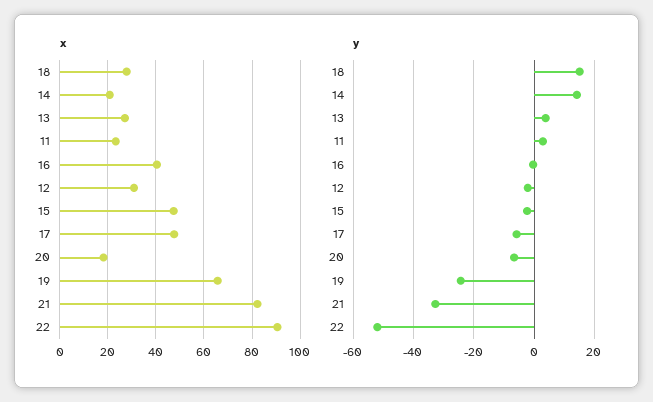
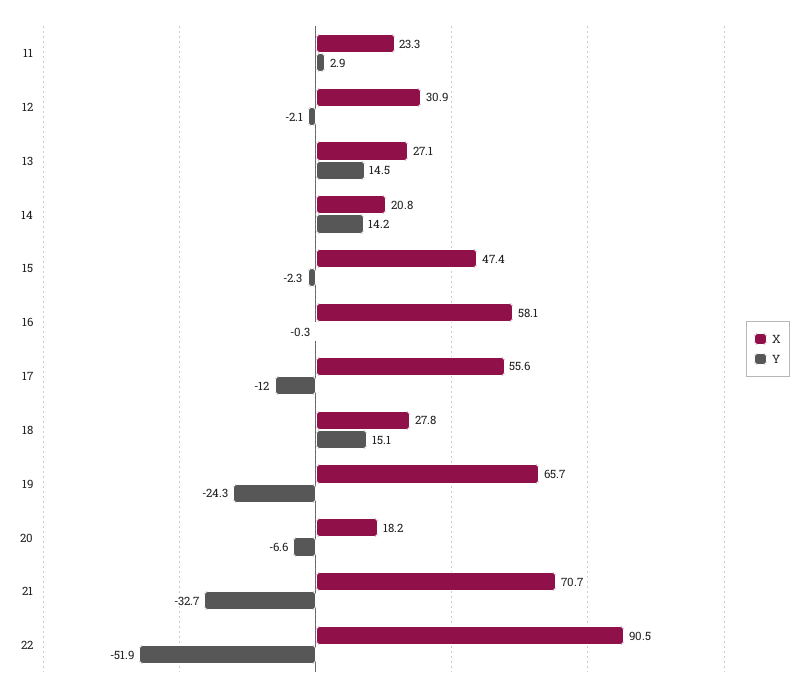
  {
    "x": {
      "18": 27.8,
      "14": 20.8,
      "13": 27.1,
      "11": 23.3,
-     "16": 40,
+     "16": 58.1,
      "12": 30.9,
      "15": 47.4,
-     "17": 47.5,
+     "17": 55.6,
      "20": 18.2,
      "19": 65.7,
-     "21": 82.5,
+     "21": 70.7,
      "22": 90.5
    },
    "y": {
      "18": 15.1,
      "14": 14.2,
-     "13": 4,
+     "13": 14.5,
      "11": 2.9,
      "16": -0.3,
      "12": -2.1,
      "15": -2.3,
-     "17": -6,
+     "17": -12,
      "20": -6.6,
      "19": -24.3,
      "21": -32.7,
      "22": -51.9
    }
  }

